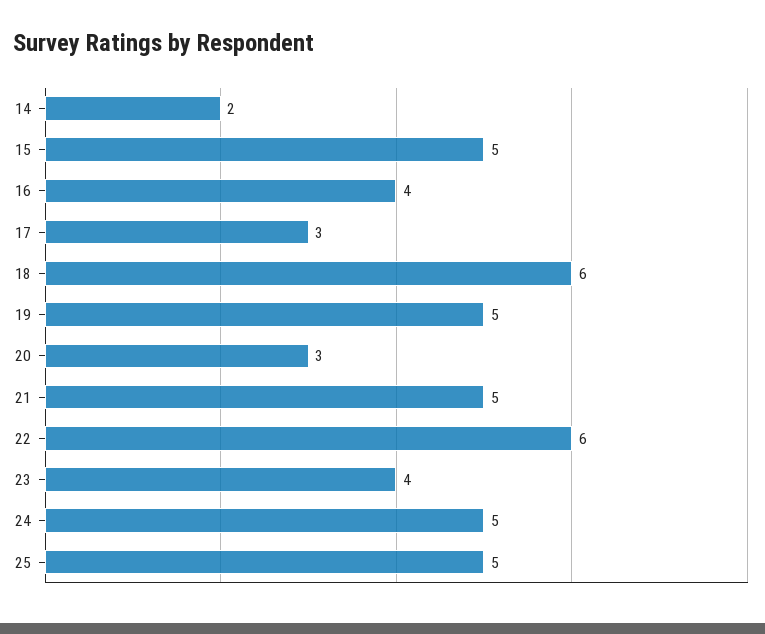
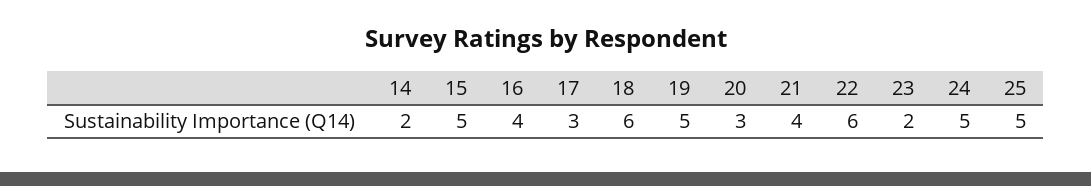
  {
    "14": 2,
    "15": 5,
    "16": 4,
    "17": 3,
    "18": 6,
    "19": 5,
    "20": 3,
-   "21": 5,
+   "21": 4,
    "22": 6,
-   "23": 4,
+   "23": 2,
    "24": 5,
    "25": 5
  }

